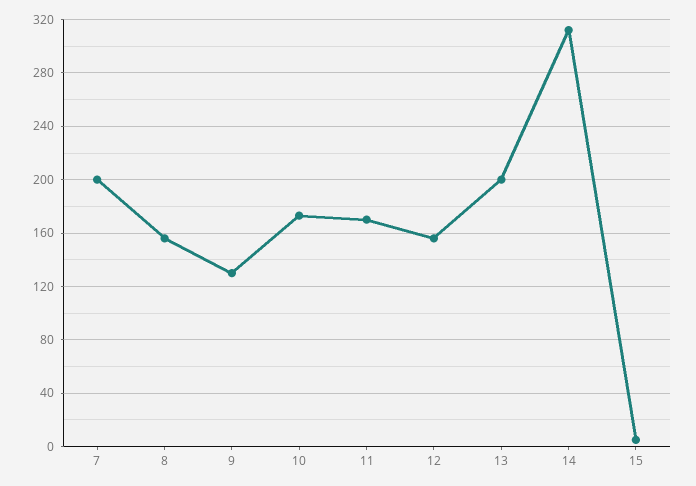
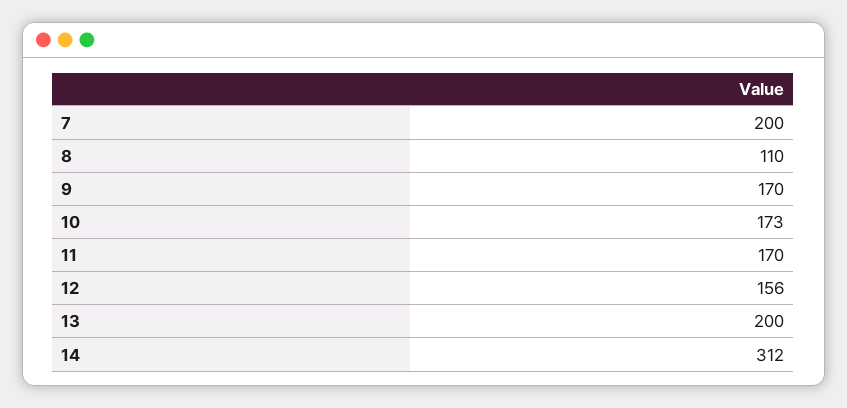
  {
    "7": 200,
-   "8": 155,
+   "8": 110,
-   "9": 130,
+   "9": 170,
    "10": 173,
    "11": 170,
    "12": 156,
    "13": 200,
-   "14": 312,
+   "14": 312
-   "15": 5
  }

